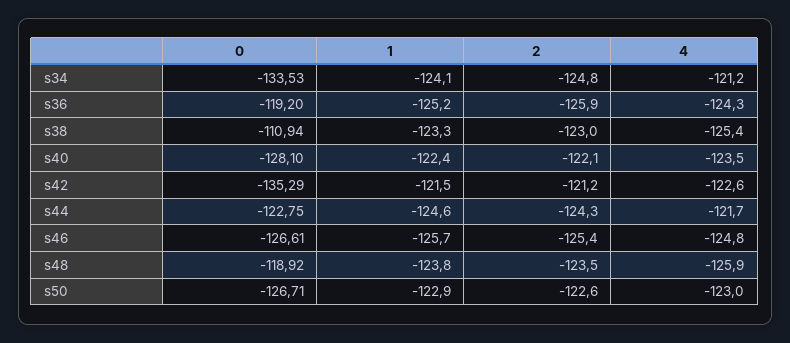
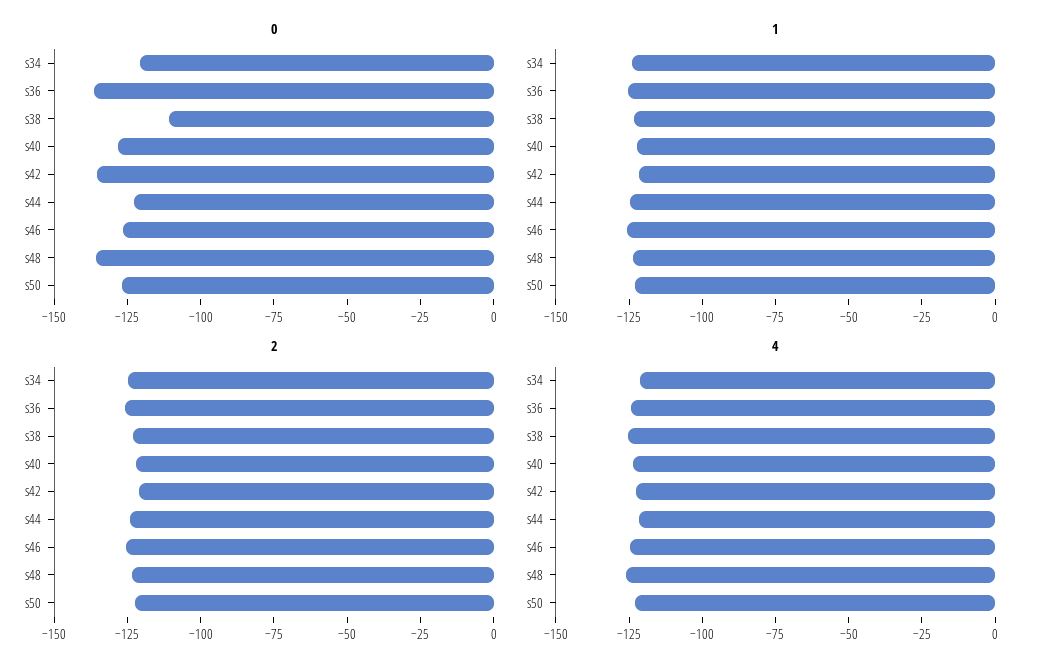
  {
    "0": {
-     "s34": -133.53,
+     "s34": -120,
-     "s36": -119.2,
+     "s36": -135,
      "s38": -110.94,
      "s40": -128.1,
      "s42": -135.29,
      "s44": -122.75,
      "s46": -126.61,
-     "s48": -118.92,
+     "s48": -135,
      "s50": -126.71
    },
    "1": {
      "s34": -124.1,
      "s36": -125.2,
      "s38": -123.3,
      "s40": -122.4,
      "s42": -121.5,
      "s44": -124.6,
      "s46": -125.7,
      "s48": -123.8,
      "s50": -122.9
    },
    "2": {
      "s34": -124.8,
      "s36": -125.9,
      "s38": -123,
      "s40": -122.1,
      "s42": -121.2,
      "s44": -124.3,
      "s46": -125.4,
      "s48": -123.5,
      "s50": -122.6
    },
    "4": {
      "s34": -121.2,
      "s36": -124.3,
      "s38": -125.4,
      "s40": -123.5,
      "s42": -122.6,
      "s44": -121.7,
      "s46": -124.8,
      "s48": -125.9,
      "s50": -123
    }
  }

